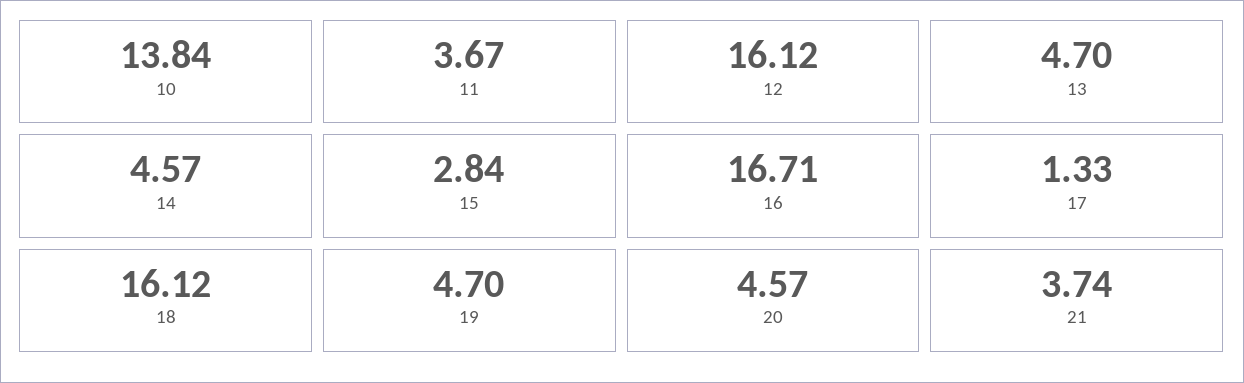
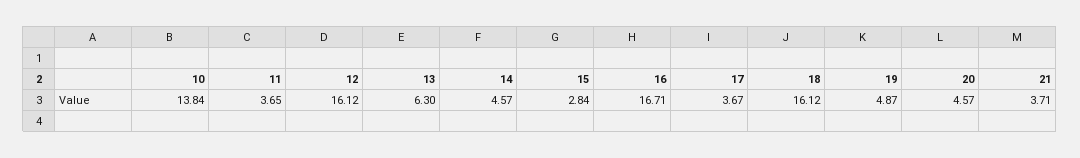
  {
    "10": 13.84,
-   "11": 3.67,
+   "11": 3.65,
    "12": 16.12,
-   "13": 4.7,
+   "13": 6.3,
    "14": 4.57,
    "15": 2.84,
    "16": 16.71,
-   "17": 1.33,
+   "17": 3.67,
    "18": 16.12,
-   "19": 4.7,
+   "19": 4.87,
    "20": 4.57,
-   "21": 3.74
+   "21": 3.71
  }

